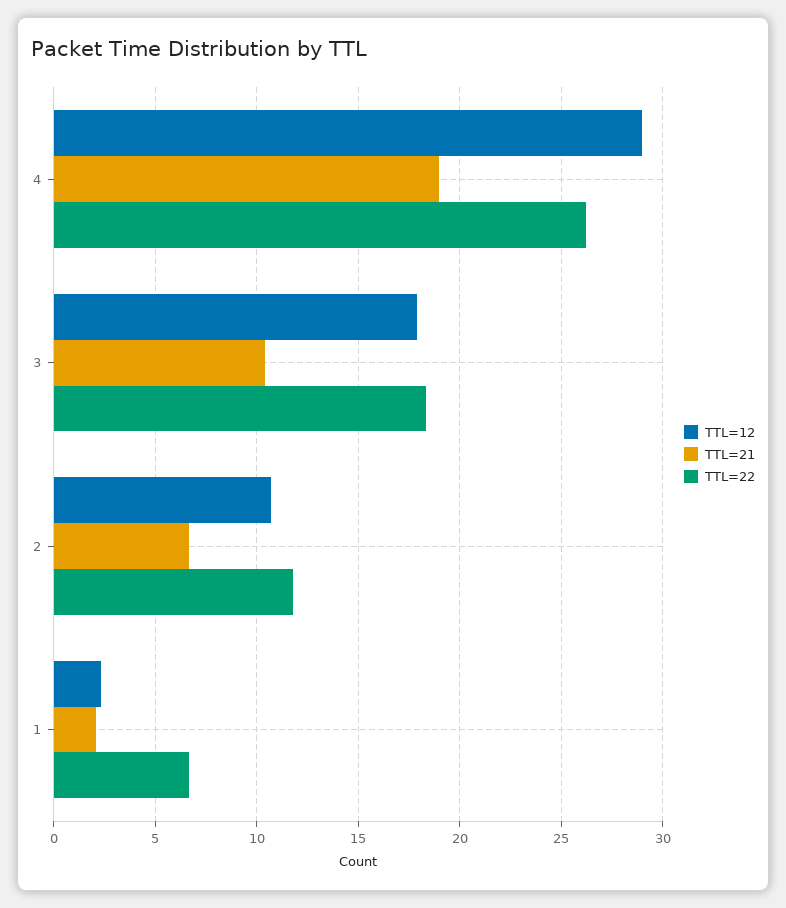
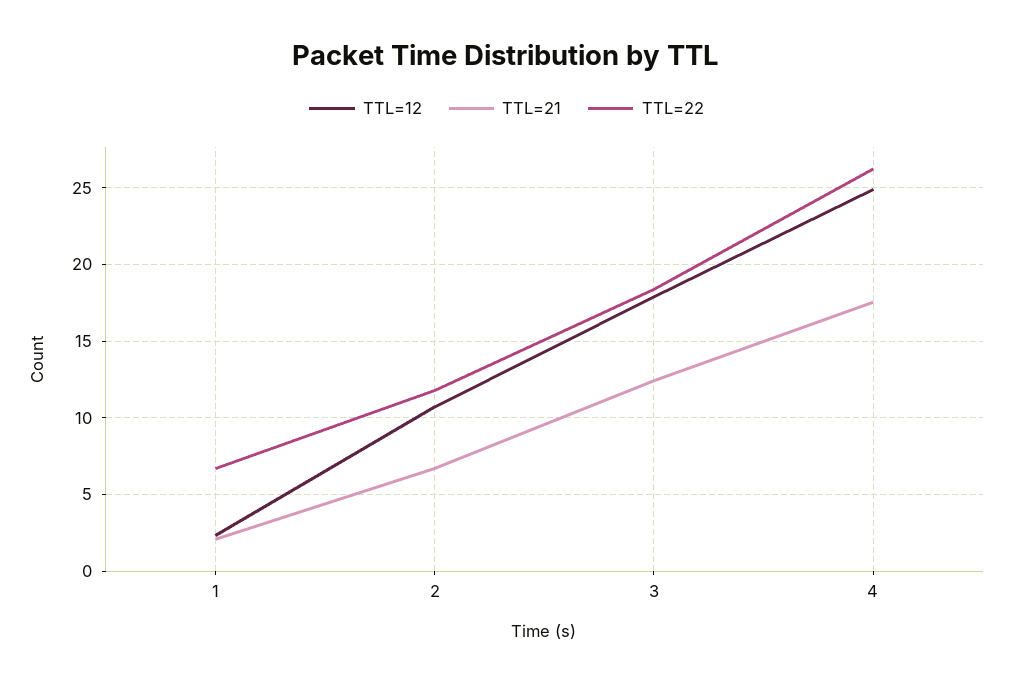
  {
    "TTL=12": {
-     "4": 29,
+     "4": 25,
      "3": 18,
      "2": 10.5,
      "1": 2.5
    },
    "TTL=21": {
-     "4": 19,
+     "4": 17.5,
-     "3": 10.5,
+     "3": 12.5,
      "2": 6.5,
      "1": 2
    },
    "TTL=22": {
      "4": 26,
      "3": 18.5,
      "2": 12,
      "1": 6.5
    }
  }

